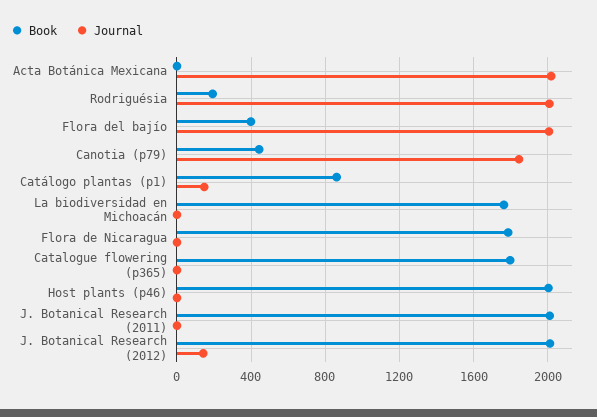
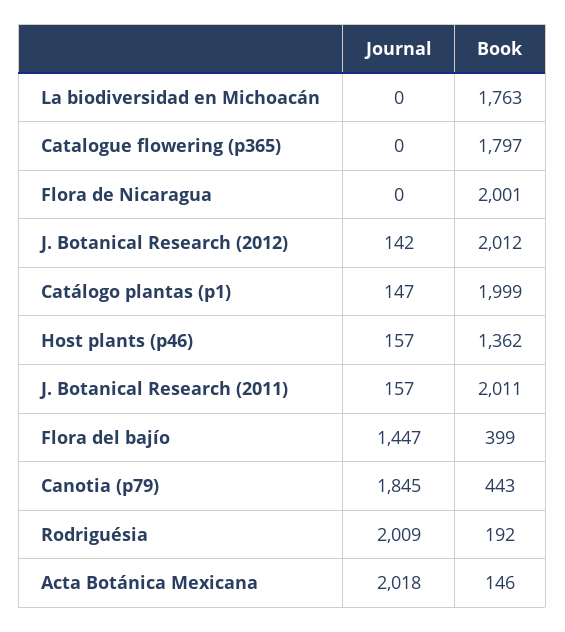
  {
    "Book": {
-     "Acta Botánica Mexicana": 0,
+     "Acta Botánica Mexicana": 146,
      "Rodriguésia": 192,
      "Flora del bajío": 399,
      "Canotia (p79)": 443,
-     "Catálogo plantas (p1)": 850,
+     "Catálogo plantas (p1)": 1999,
      "La biodiversidad en Michoacán": 1763,
-     "Flora de Nicaragua": 1800,
+     "Flora de Nicaragua": 2001,
      "Catalogue flowering (p365)": 1797,
-     "Host plants (p46)": 2000,
+     "Host plants (p46)": 1362,
      "J. Botanical Research (2011)": 2011,
      "J. Botanical Research (2012)": 2012
    },
    "Journal": {
      "Acta Botánica Mexicana": 2018,
      "Rodriguésia": 2009,
-     "Flora del bajío": 2000,
+     "Flora del bajío": 1447,
      "Canotia (p79)": 1845,
      "Catálogo plantas (p1)": 147,
      "La biodiversidad en Michoacán": 0,
      "Flora de Nicaragua": 0,
      "Catalogue flowering (p365)": 0,
-     "Host plants (p46)": 0,
+     "Host plants (p46)": 157,
-     "J. Botanical Research (2011)": 0,
+     "J. Botanical Research (2011)": 157,
      "J. Botanical Research (2012)": 142
    }
  }

